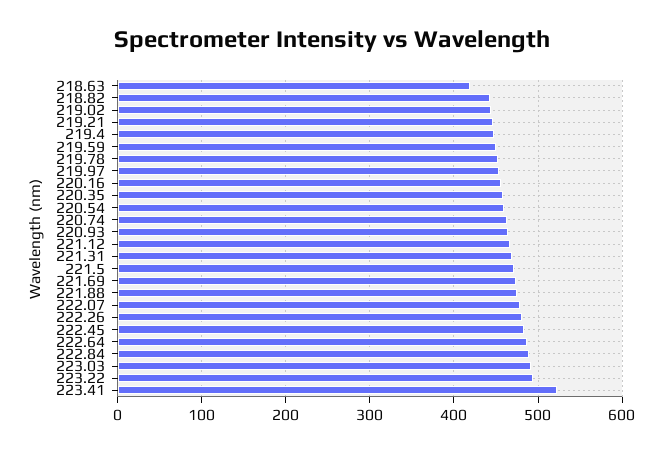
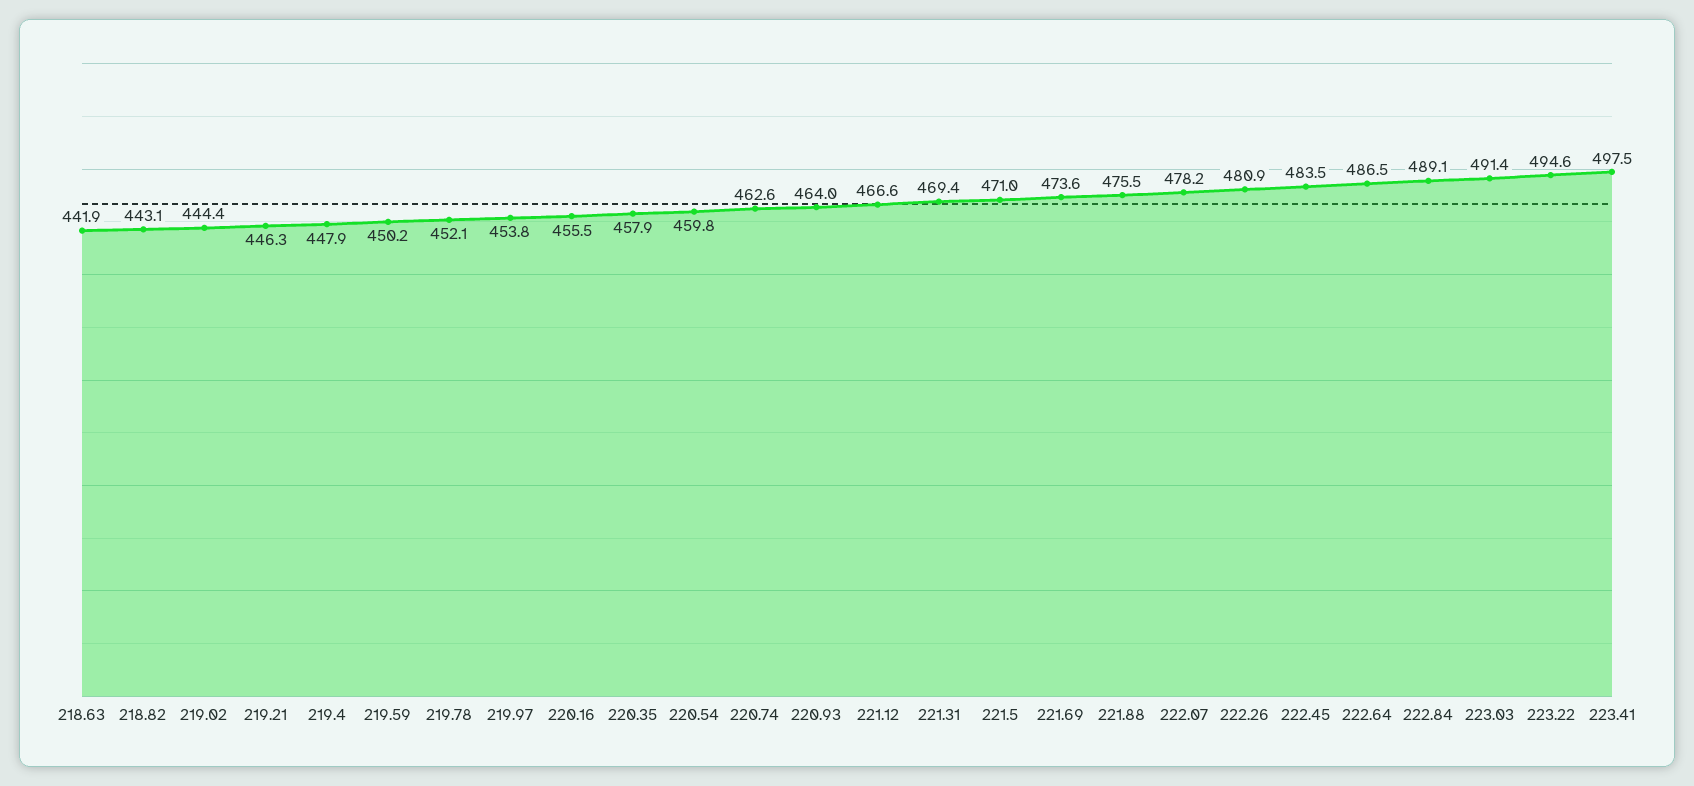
  {
-   "218.63": 420,
+   "218.63": 441.9,
    "218.82": 443.1,
    "219.02": 444.4,
    "219.21": 446.3,
    "219.4": 447.9,
    "219.59": 450.2,
    "219.78": 452.1,
    "219.97": 453.8,
    "220.16": 455.5,
    "220.35": 457.9,
    "220.54": 459.8,
    "220.74": 462.6,
    "220.93": 464,
    "221.12": 466.6,
    "221.31": 469.4,
    "221.5": 471,
    "221.69": 473.6,
    "221.88": 475.5,
    "222.07": 478.2,
    "222.26": 480.9,
    "222.45": 483.5,
    "222.64": 486.5,
    "222.84": 489.1,
    "223.03": 491.4,
    "223.22": 494.6,
-   "223.41": 520
+   "223.41": 497.5
  }

